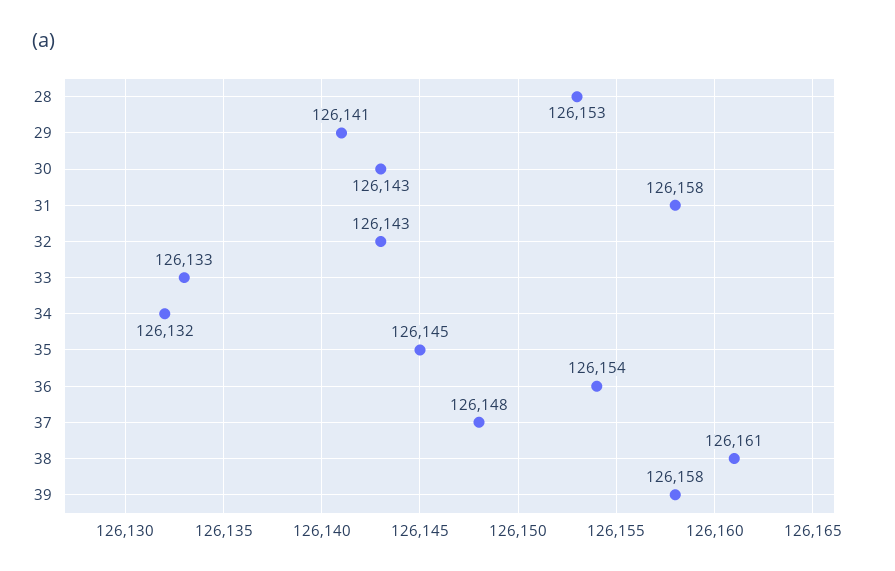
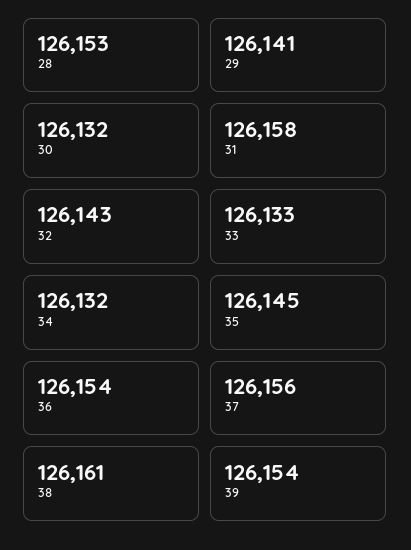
  {
    "28": 126153,
    "29": 126141,
-   "30": 126143,
+   "30": 126132,
    "31": 126158,
    "32": 126143,
    "33": 126133,
    "34": 126132,
    "35": 126145,
    "36": 126154,
-   "37": 126148,
+   "37": 126156,
    "38": 126161,
-   "39": 126158
+   "39": 126154
  }

